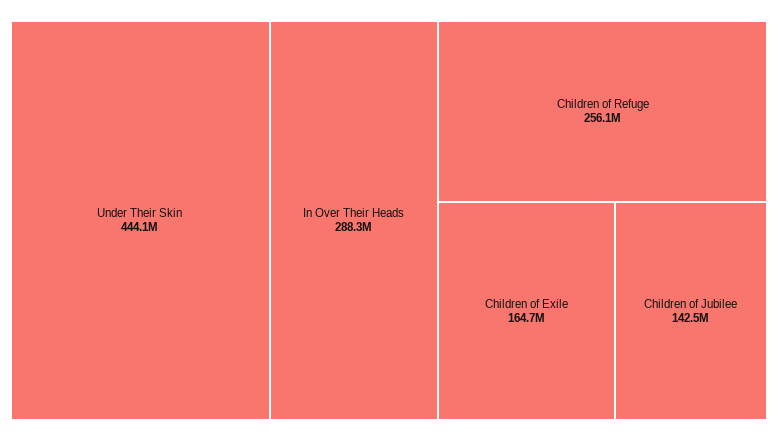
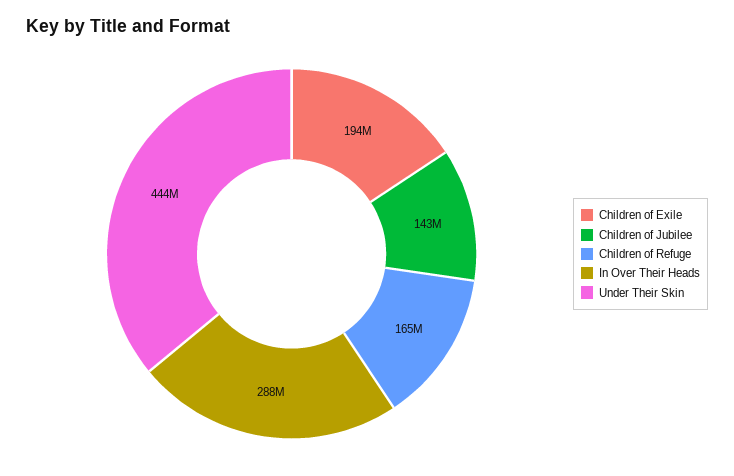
  {
    "Under Their Skin": 444100000,
    "In Over Their Heads": 288300000,
-   "Children of Refuge": 256100000,
+   "Children of Refuge": 165000000,
-   "Children of Exile": 164700000,
+   "Children of Exile": 194000000,
    "Children of Jubilee": 142500000
  }

